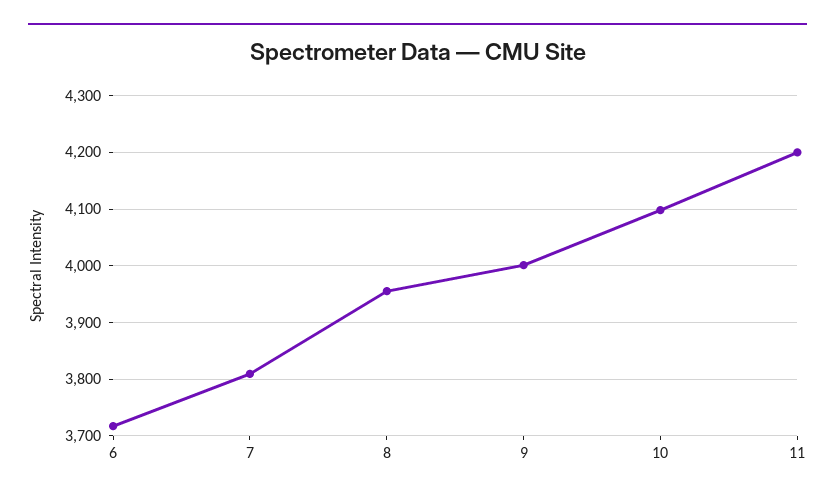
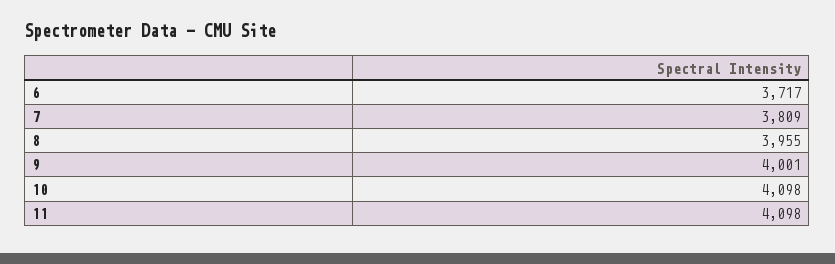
  {
    "6": 3717,
    "7": 3809,
    "8": 3955,
    "9": 4001,
    "10": 4098,
-   "11": 4200
+   "11": 4098
  }

